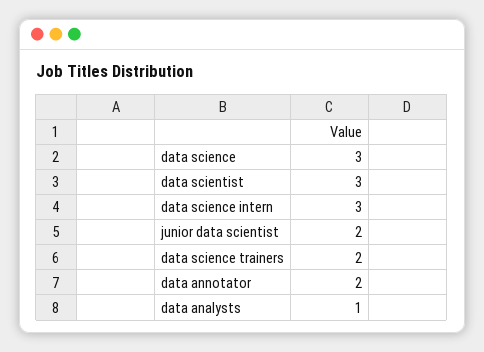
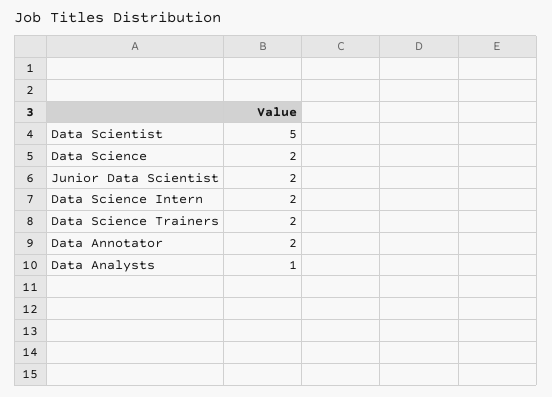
  {
-   "data science": 3,
+   "data science": 2,
-   "data scientist": 3,
+   "data scientist": 5,
-   "data science intern": 3,
+   "data science intern": 2,
    "junior data scientist": 2,
    "data science trainers": 2,
    "data annotator": 2,
    "data analysts": 1
  }

